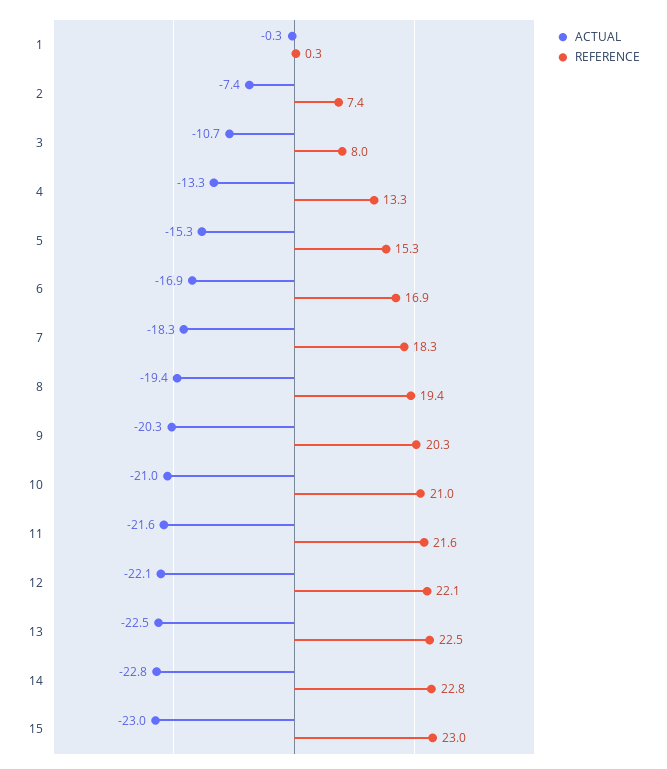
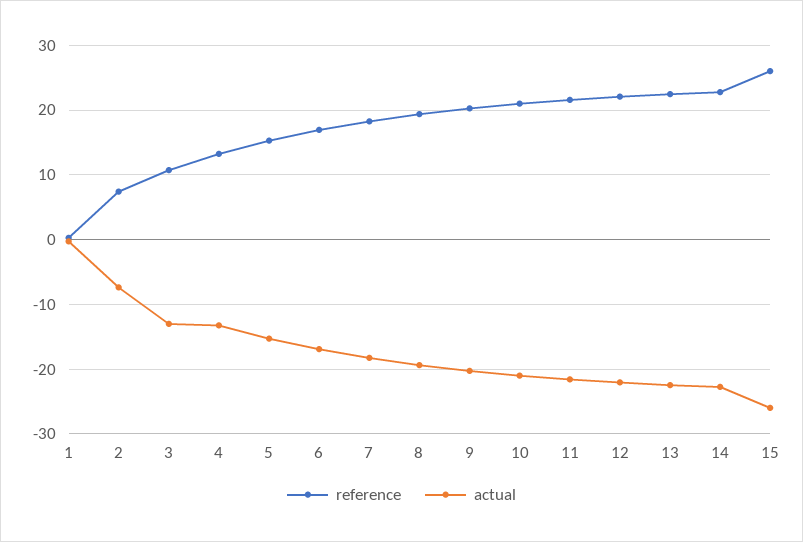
  {
    "ACTUAL": {
      "1": -0.3,
      "2": -7.4,
-     "3": -10.7,
+     "3": -13,
      "4": -13.3,
      "5": -15.3,
      "6": -16.9,
      "7": -18.3,
      "8": -19.4,
      "9": -20.3,
      "10": -21,
      "11": -21.6,
      "12": -22.1,
      "13": -22.5,
      "14": -22.8,
-     "15": -23
+     "15": -26
    },
    "REFERENCE": {
      "1": 0.3,
      "2": 7.4,
-     "3": 8,
+     "3": 11,
      "4": 13.3,
      "5": 15.3,
      "6": 16.9,
      "7": 18.3,
      "8": 19.4,
      "9": 20.3,
      "10": 21,
      "11": 21.6,
      "12": 22.1,
      "13": 22.5,
      "14": 22.8,
-     "15": 23
+     "15": 26
    }
  }

